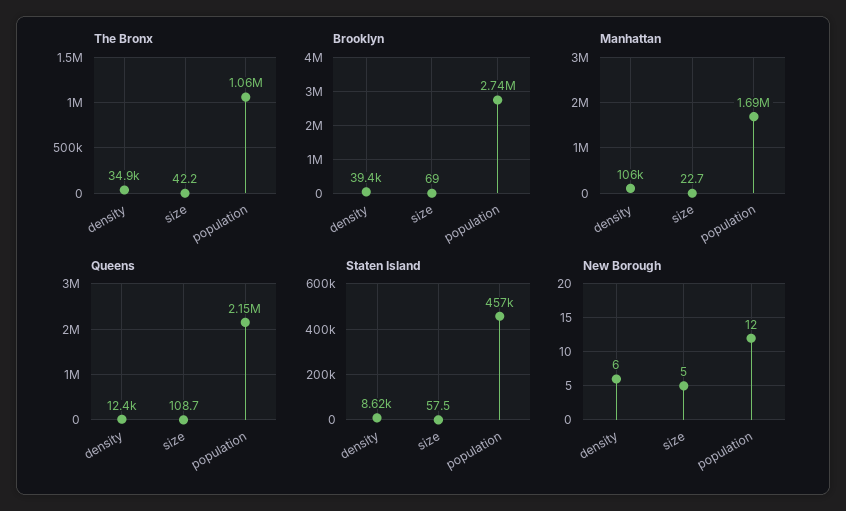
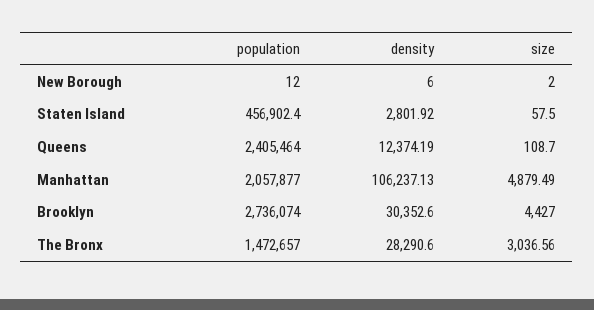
  {
    "The Bronx": {
-     "density": 34900,
+     "density": 28290.6,
-     "size": 42.2,
+     "size": 3036.56,
-     "population": 1060000
+     "population": 1472657
    },
    "Brooklyn": {
-     "density": 39400,
+     "density": 30352.6,
-     "size": 69,
+     "size": 4427,
      "population": 2736074
    },
    "Manhattan": {
      "density": 106237.13,
-     "size": 22.7,
+     "size": 4879.49,
-     "population": 1690000
+     "population": 2057877
    },
    "Queens": {
      "density": 12374.19,
      "size": 108.7,
-     "population": 2150000
+     "population": 2405464
    },
    "Staten Island": {
-     "density": 8620,
+     "density": 2801.92,
      "size": 57.5,
      "population": 456902.4
    },
    "New Borough": {
      "density": 6,
-     "size": 5,
+     "size": 2,
      "population": 12
    }
  }

